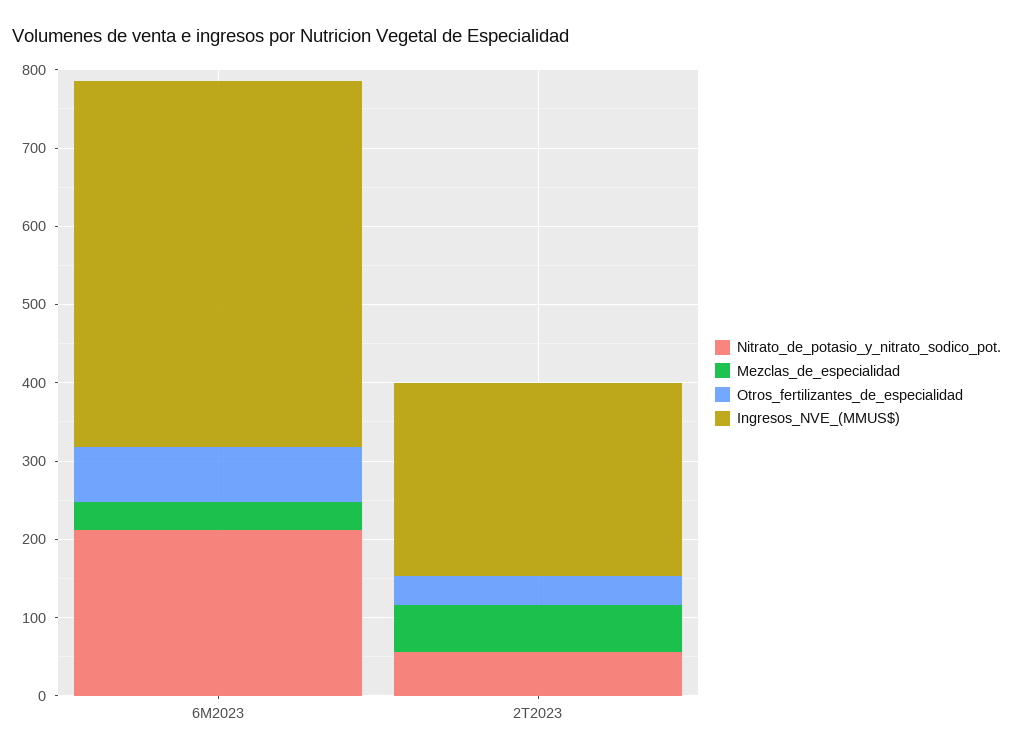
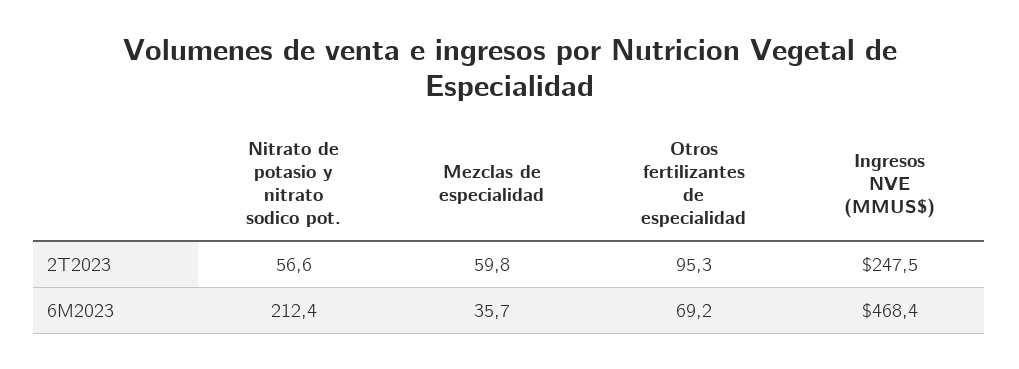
  {
    "Nitrato_de_potasio_y_nitrato_sodico_pot.": {
      "6M2023": 212.4,
      "2T2023": 56.6
    },
    "Mezclas_de_especialidad": {
      "6M2023": 35.7,
      "2T2023": 59.8
    },
    "Otros_fertilizantes_de_especialidad": {
      "6M2023": 69.2,
-     "2T2023": 40
+     "2T2023": 95.3
    },
    "Ingresos_NVE_(MMUS$)": {
      "6M2023": 468.4,
      "2T2023": 247.5
    }
  }

